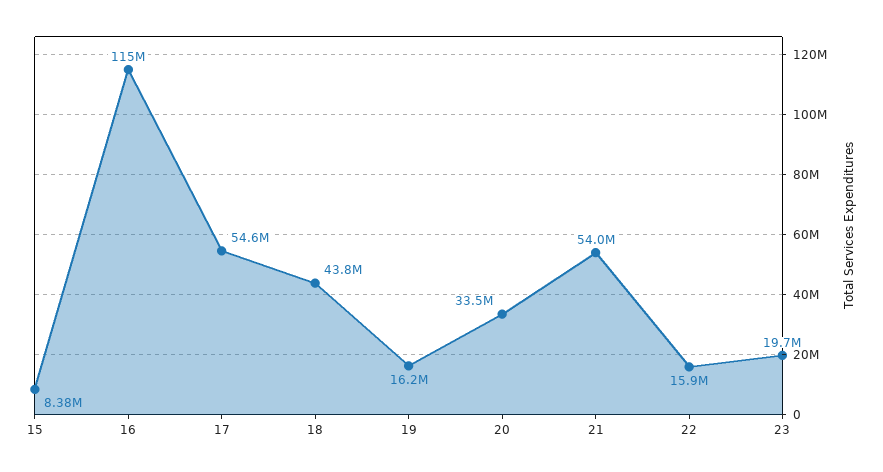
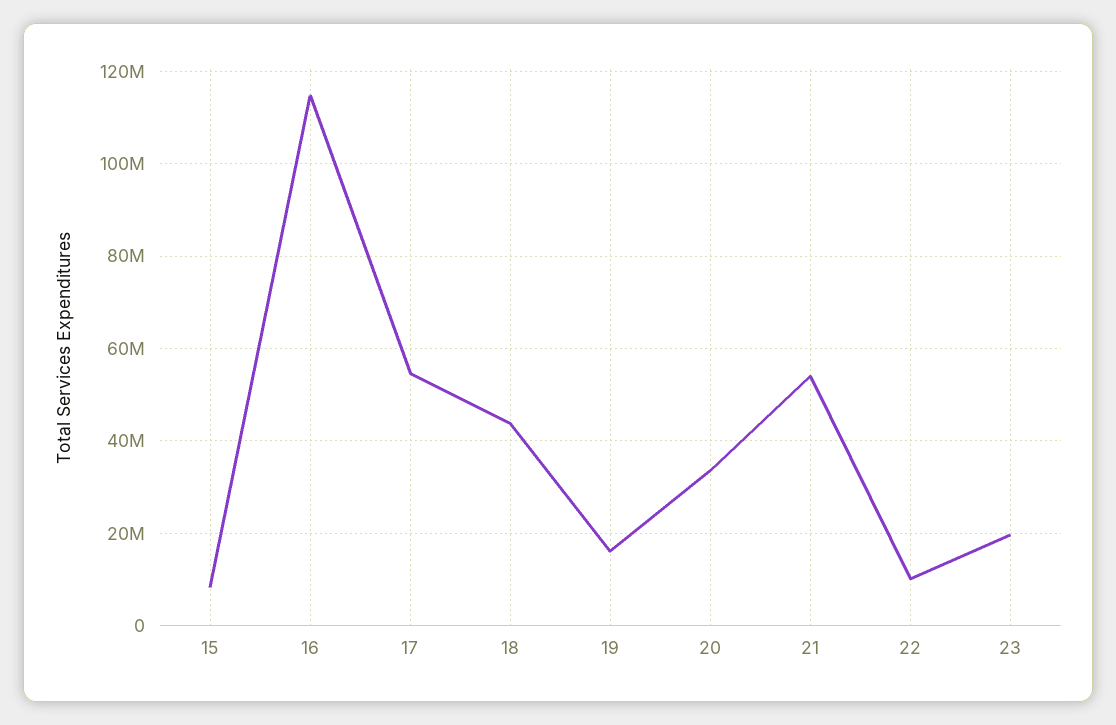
  {
    "15": 8380000,
    "16": 115000000,
    "17": 54600000,
    "18": 43800000,
    "19": 16200000,
    "20": 33500000,
    "21": 54000000,
-   "22": 15900000,
+   "22": 10000000,
    "23": 19700000
  }

